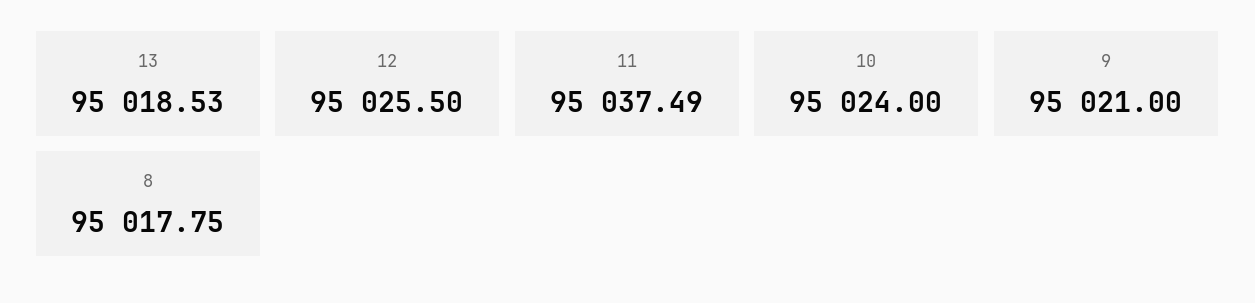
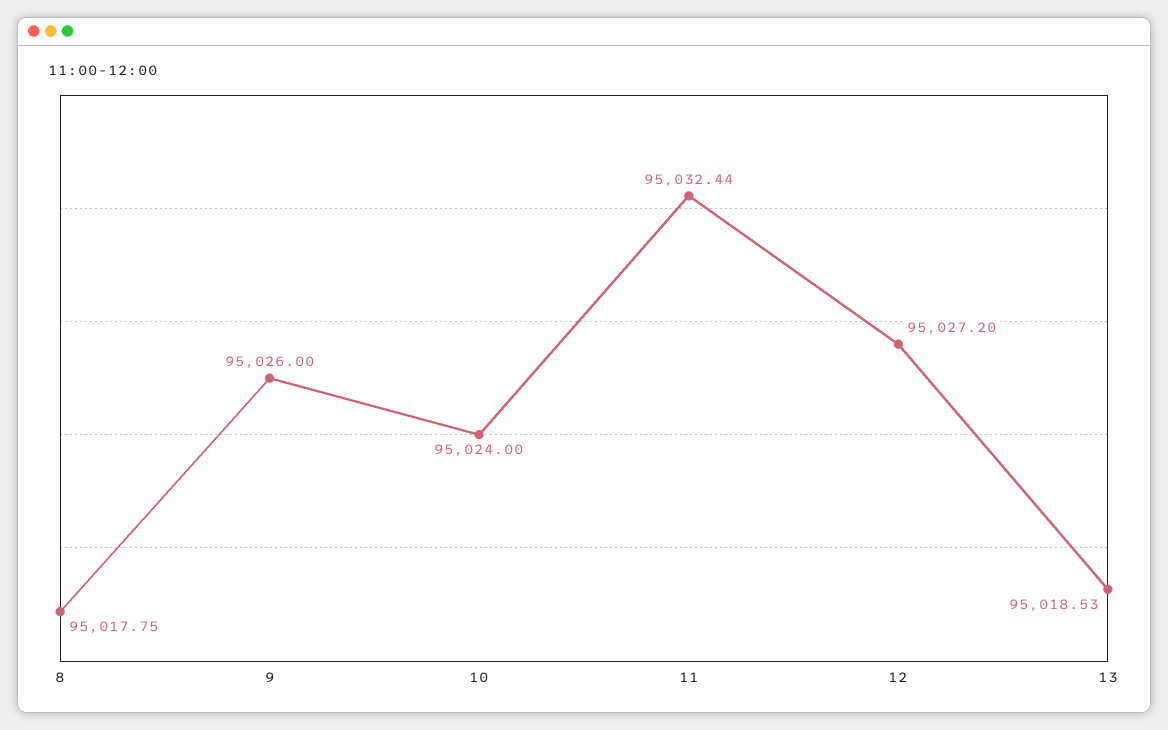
  {
    "13": 95018.53,
-   "12": 95025.5,
+   "12": 95027.2,
-   "11": 95037.49,
+   "11": 95032.44,
    "10": 95024,
-   "9": 95021,
+   "9": 95026,
    "8": 95017.75
  }

